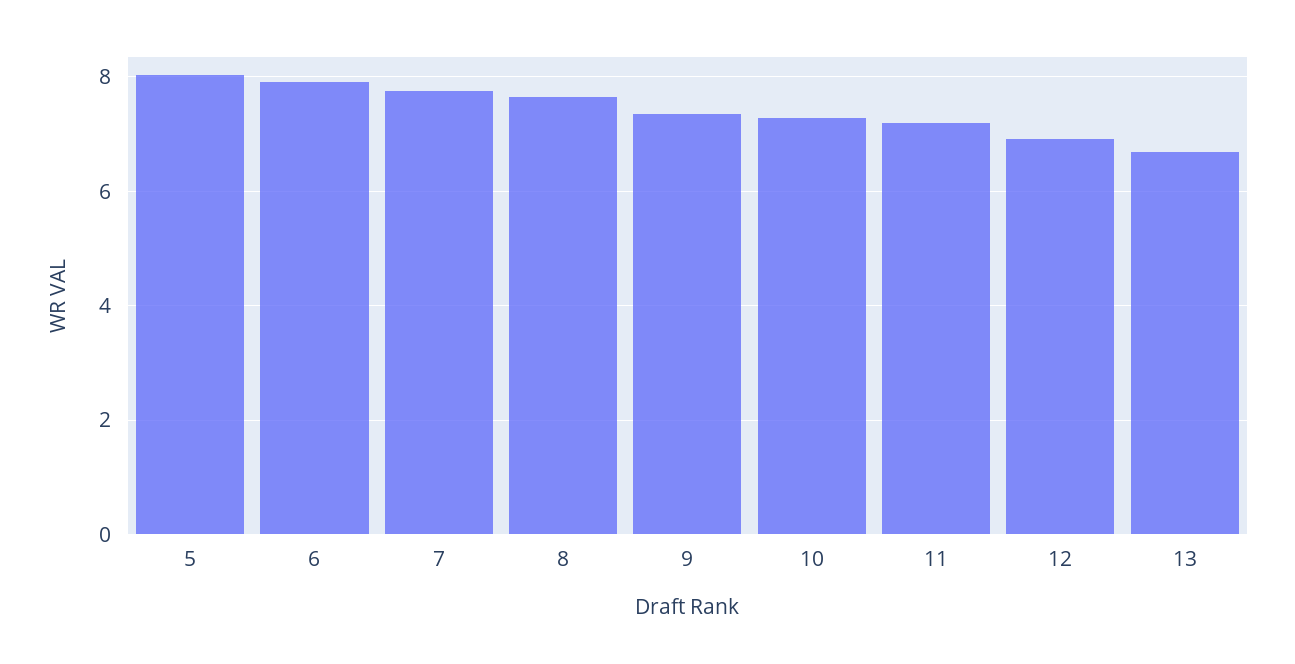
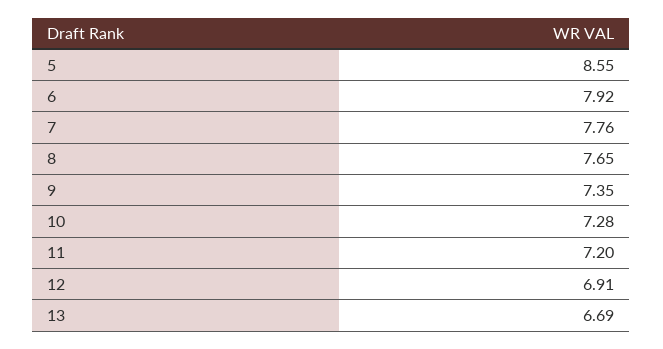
  {
-   "5": 8,
+   "5": 8.55,
    "6": 7.92,
    "7": 7.76,
    "8": 7.65,
    "9": 7.35,
    "10": 7.28,
    "11": 7.2,
    "12": 6.91,
    "13": 6.69
  }

